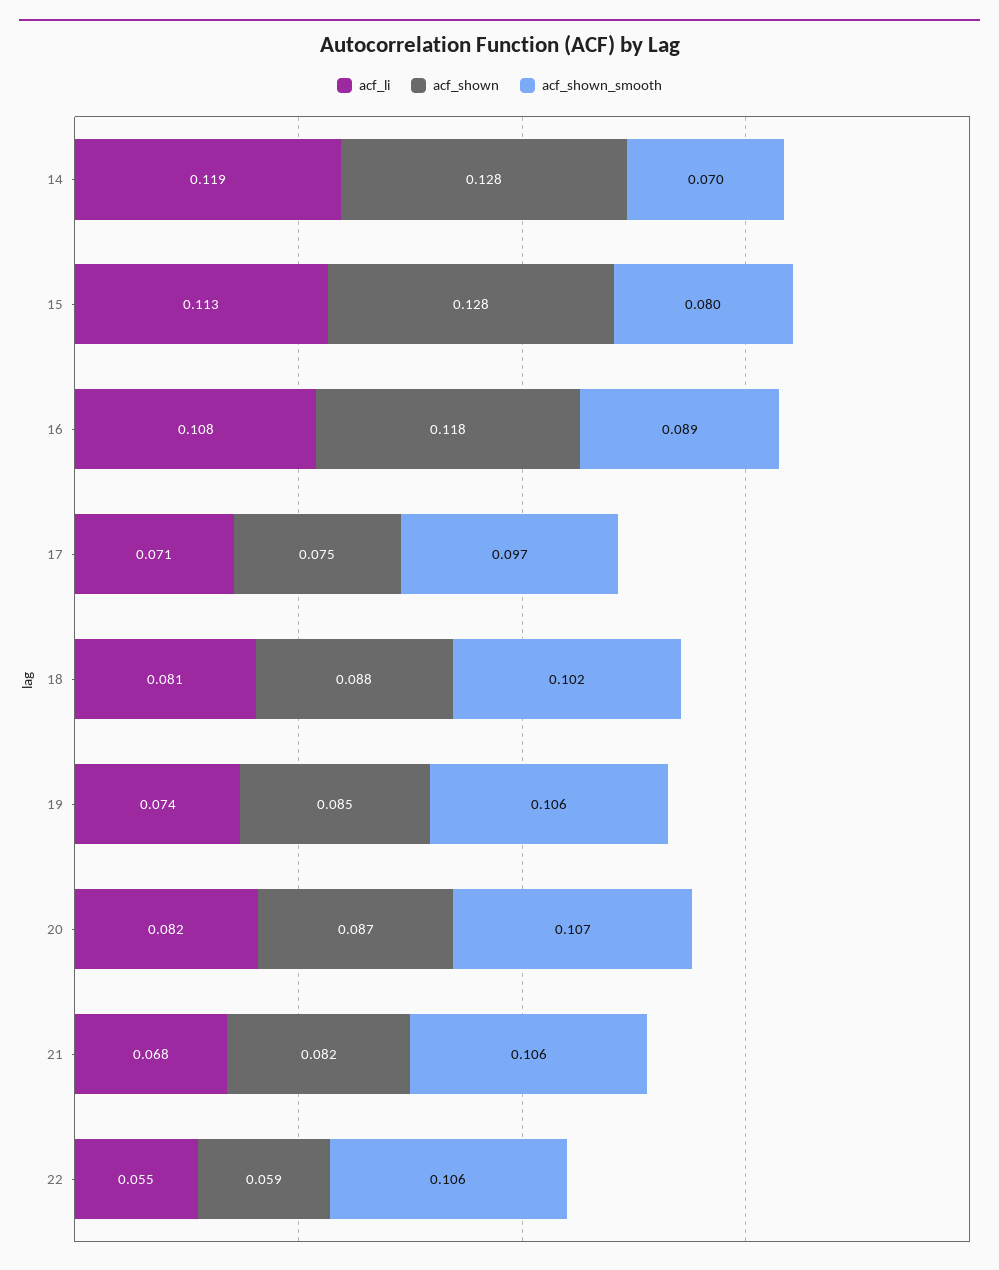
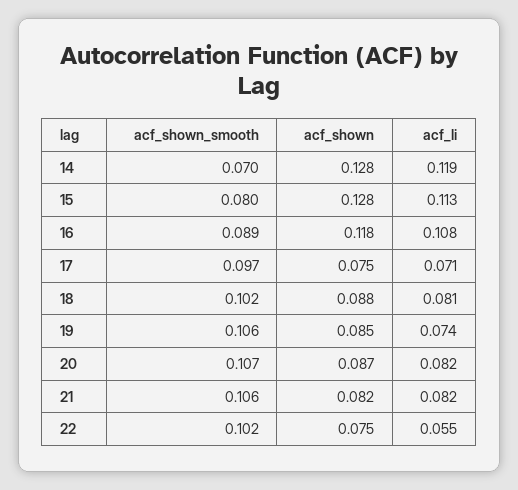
  {
    "acf_li": {
      "14": 0.119,
      "15": 0.113,
      "16": 0.108,
      "17": 0.071,
      "18": 0.081,
      "19": 0.074,
      "20": 0.082,
-     "21": 0.068,
+     "21": 0.082,
      "22": 0.055
    },
    "acf_shown": {
      "14": 0.128,
      "15": 0.128,
      "16": 0.118,
      "17": 0.075,
      "18": 0.088,
      "19": 0.085,
      "20": 0.087,
      "21": 0.082,
-     "22": 0.059
+     "22": 0.075
    },
    "acf_shown_smooth": {
      "14": 0.07,
      "15": 0.08,
      "16": 0.089,
      "17": 0.097,
      "18": 0.102,
      "19": 0.106,
      "20": 0.107,
      "21": 0.106,
-     "22": 0.106
+     "22": 0.102
    }
  }

